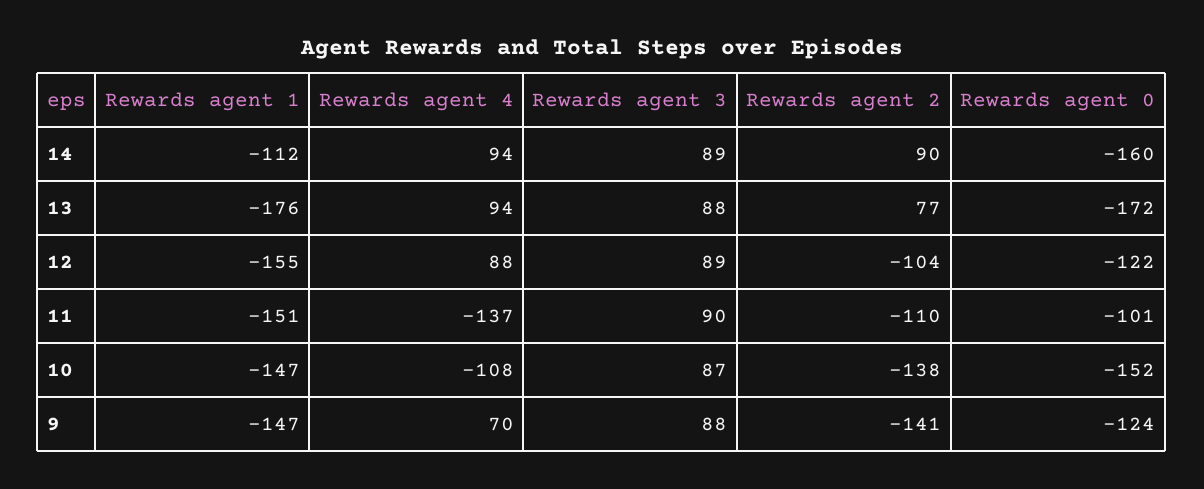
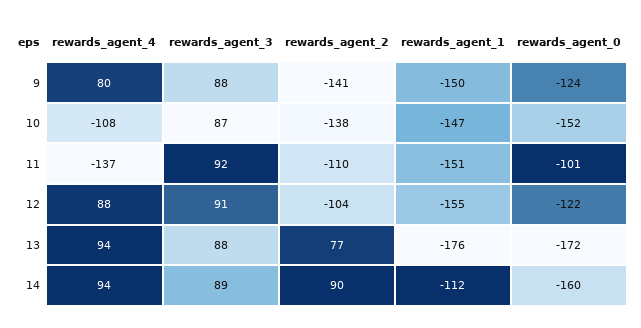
  {
    "Rewards agent 1": {
      "14": -112,
      "13": -176,
      "12": -155,
      "11": -151,
      "10": -147,
-     "9": -147
+     "9": -150
    },
    "Rewards agent 4": {
      "14": 94,
      "13": 94,
      "12": 88,
      "11": -137,
      "10": -108,
-     "9": 70
+     "9": 80
    },
    "Rewards agent 3": {
      "14": 89,
      "13": 88,
-     "12": 89,
+     "12": 91,
-     "11": 90,
+     "11": 92,
      "10": 87,
      "9": 88
    },
    "Rewards agent 2": {
      "14": 90,
      "13": 77,
      "12": -104,
      "11": -110,
      "10": -138,
      "9": -141
    },
    "Rewards agent 0": {
      "14": -160,
      "13": -172,
      "12": -122,
      "11": -101,
      "10": -152,
      "9": -124
    }
  }

